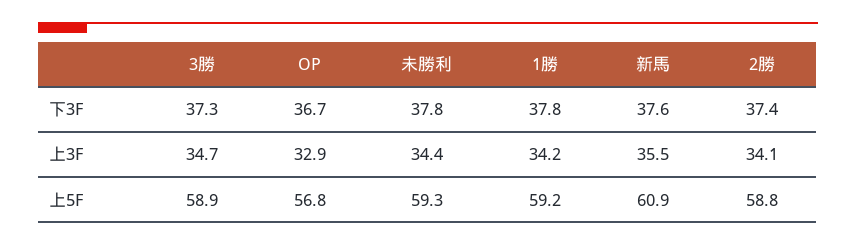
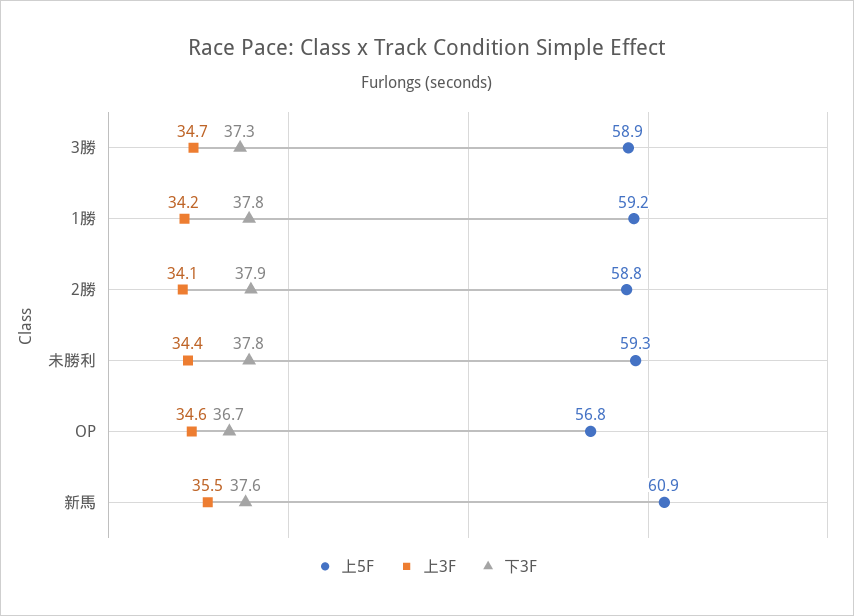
  {
    "下3F": {
      "3勝": 37.3,
      "OP": 36.7,
      "未勝利": 37.8,
      "1勝": 37.8,
      "新馬": 37.6,
-     "2勝": 37.4
+     "2勝": 37.9
    },
    "上3F": {
      "3勝": 34.7,
-     "OP": 32.9,
+     "OP": 34.6,
      "未勝利": 34.4,
      "1勝": 34.2,
      "新馬": 35.5,
      "2勝": 34.1
    },
    "上5F": {
      "3勝": 58.9,
      "OP": 56.8,
      "未勝利": 59.3,
      "1勝": 59.2,
      "新馬": 60.9,
      "2勝": 58.8
    }
  }

